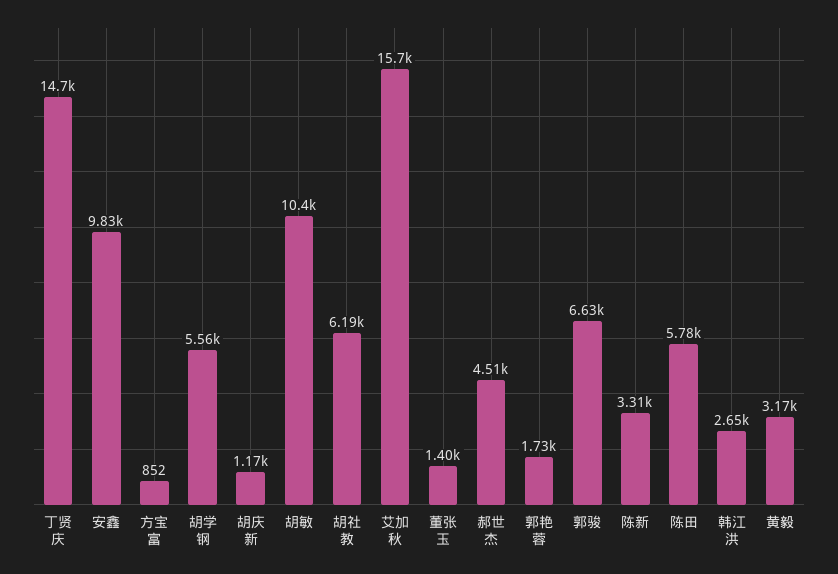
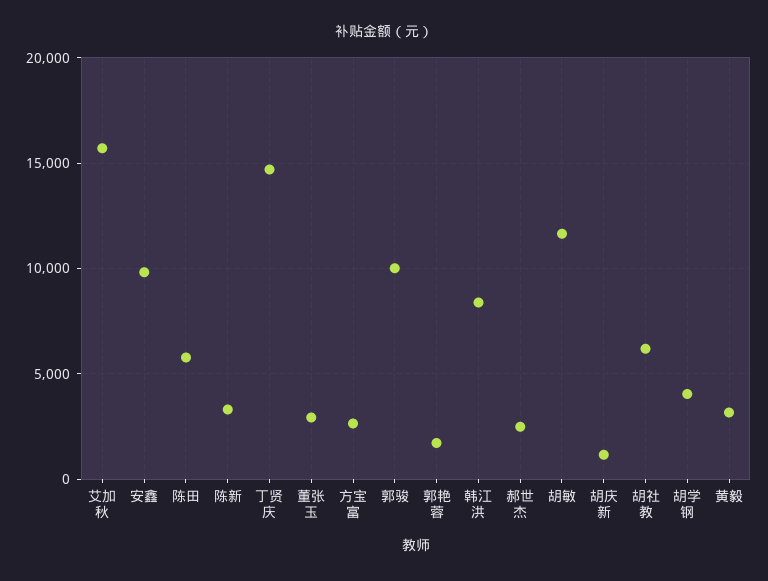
  {
    "丁贤庆": 14700,
    "安鑫": 9830,
-   "方宝富": 852,
+   "方宝富": 2500,
-   "胡学钢": 5560,
+   "胡学钢": 4000,
    "胡庆新": 1170,
-   "胡敏": 10400,
+   "胡敏": 11500,
    "胡社教": 6190,
    "艾加秋": 15700,
-   "董张玉": 1400,
+   "董张玉": 3000,
-   "郝世杰": 4510,
+   "郝世杰": 2500,
    "郭艳蓉": 1730,
-   "郭骏": 6630,
+   "郭骏": 10000,
    "陈新": 3310,
    "陈田": 5780,
-   "韩江洪": 2650,
+   "韩江洪": 8500,
    "黄毅": 3170
  }

